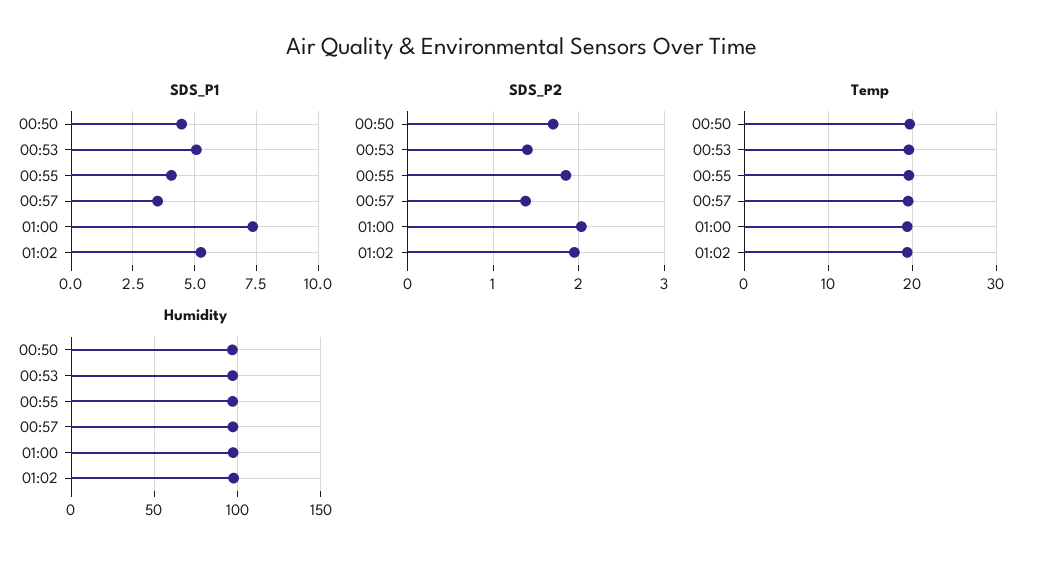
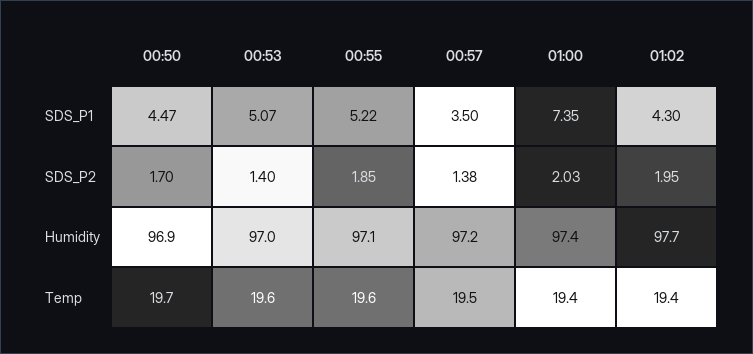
  {
    "SDS_P1": {
      "00:50": 4.47,
      "00:53": 5.07,
-     "00:55": 4,
+     "00:55": 5.22,
      "00:57": 3.5,
      "01:00": 7.35,
-     "01:02": 5.25
+     "01:02": 4.3
    },
    "SDS_P2": {
      "00:50": 1.7,
      "00:53": 1.4,
      "00:55": 1.85,
      "00:57": 1.38,
      "01:00": 2.03,
      "01:02": 1.95
    },
    "Temp": {
      "00:50": 19.7,
      "00:53": 19.6,
      "00:55": 19.6,
      "00:57": 19.5,
      "01:00": 19.4,
      "01:02": 19.4
    },
    "Humidity": {
      "00:50": 96.9,
      "00:53": 97,
      "00:55": 97.1,
      "00:57": 97.2,
      "01:00": 97.4,
      "01:02": 97.7
    }
  }

